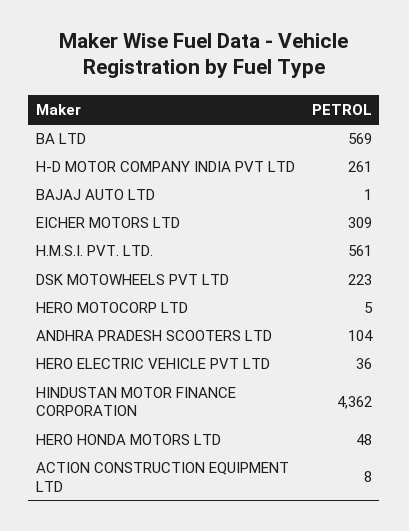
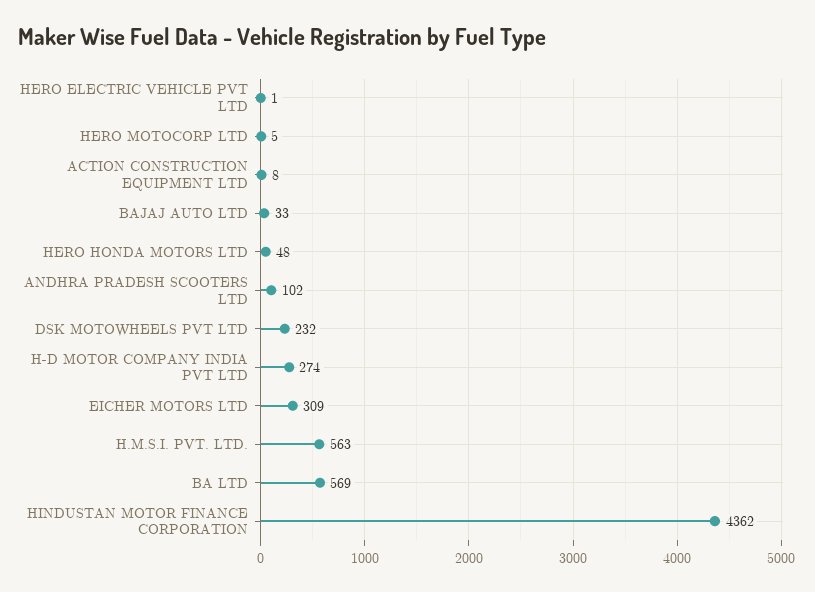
  {
    "BA LTD": 569,
-   "H-D MOTOR COMPANY INDIA PVT LTD": 261,
+   "H-D MOTOR COMPANY INDIA PVT LTD": 274,
-   "BAJAJ AUTO LTD": 1,
+   "BAJAJ AUTO LTD": 33,
    "EICHER MOTORS LTD": 309,
-   "H.M.S.I. PVT. LTD.": 561,
+   "H.M.S.I. PVT. LTD.": 563,
-   "DSK MOTOWHEELS PVT LTD": 223,
+   "DSK MOTOWHEELS PVT LTD": 232,
    "HERO MOTOCORP LTD": 5,
-   "ANDHRA PRADESH SCOOTERS LTD": 104,
+   "ANDHRA PRADESH SCOOTERS LTD": 102,
-   "HERO ELECTRIC VEHICLE PVT LTD": 36,
+   "HERO ELECTRIC VEHICLE PVT LTD": 1,
    "HINDUSTAN MOTOR FINANCE CORPORATION": 4362,
    "HERO HONDA MOTORS LTD": 48,
    "ACTION CONSTRUCTION EQUIPMENT LTD": 8
  }

